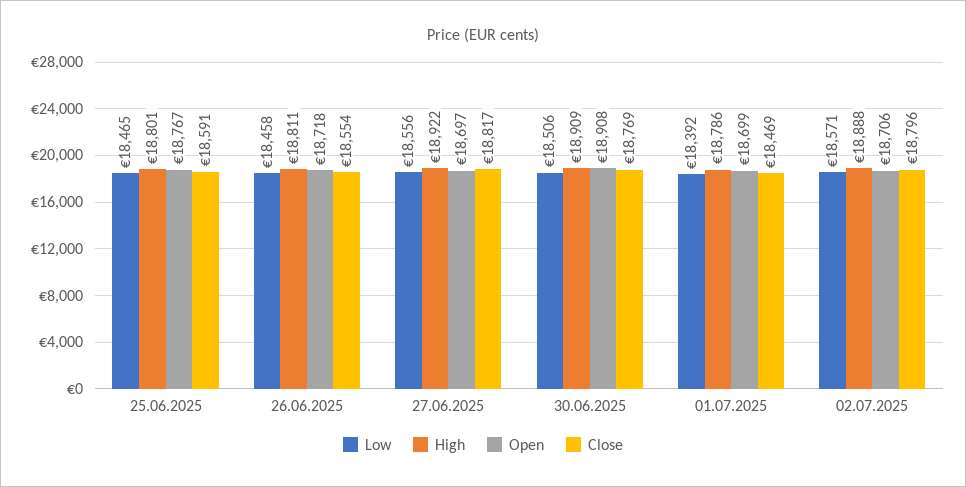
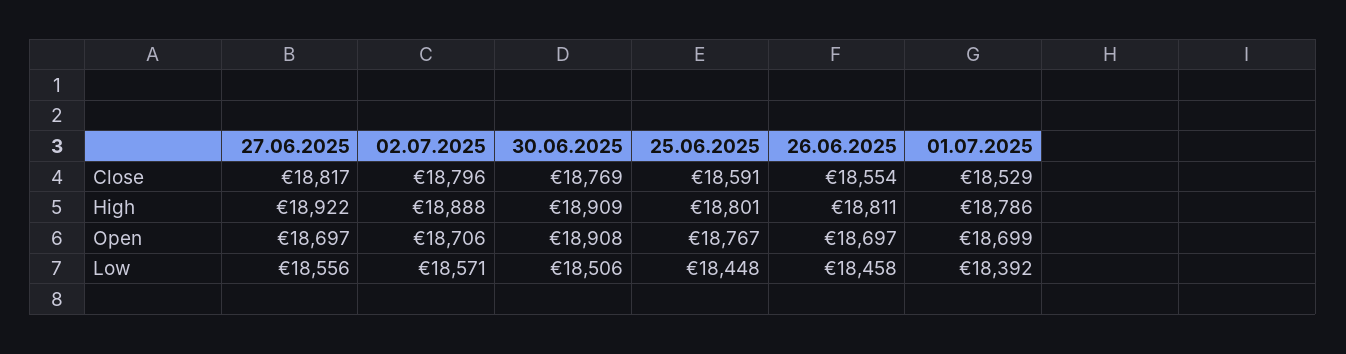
  {
    "Low": {
-     "25.06.2025": 18465,
+     "25.06.2025": 18448,
      "26.06.2025": 18458,
      "27.06.2025": 18556,
      "30.06.2025": 18506,
      "01.07.2025": 18392,
      "02.07.2025": 18571
    },
    "High": {
      "25.06.2025": 18801,
      "26.06.2025": 18811,
      "27.06.2025": 18922,
      "30.06.2025": 18909,
      "01.07.2025": 18786,
      "02.07.2025": 18888
    },
    "Open": {
      "25.06.2025": 18767,
-     "26.06.2025": 18718,
+     "26.06.2025": 18697,
      "27.06.2025": 18697,
      "30.06.2025": 18908,
      "01.07.2025": 18699,
      "02.07.2025": 18706
    },
    "Close": {
      "25.06.2025": 18591,
      "26.06.2025": 18554,
      "27.06.2025": 18817,
      "30.06.2025": 18769,
-     "01.07.2025": 18469,
+     "01.07.2025": 18529,
      "02.07.2025": 18796
    }
  }

